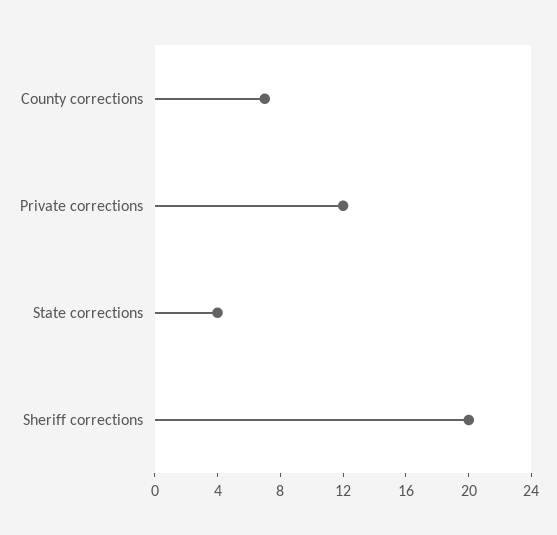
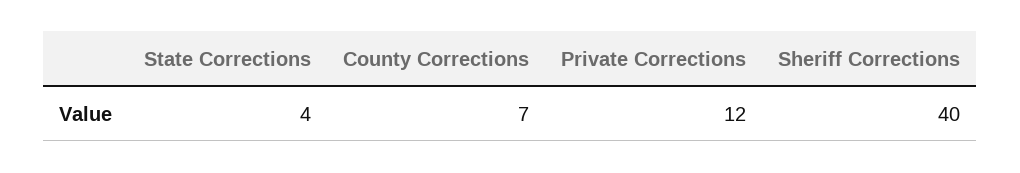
  {
    "County corrections": 7,
    "Private corrections": 12,
    "State corrections": 4,
-   "Sheriff corrections": 20
+   "Sheriff corrections": 40
  }

